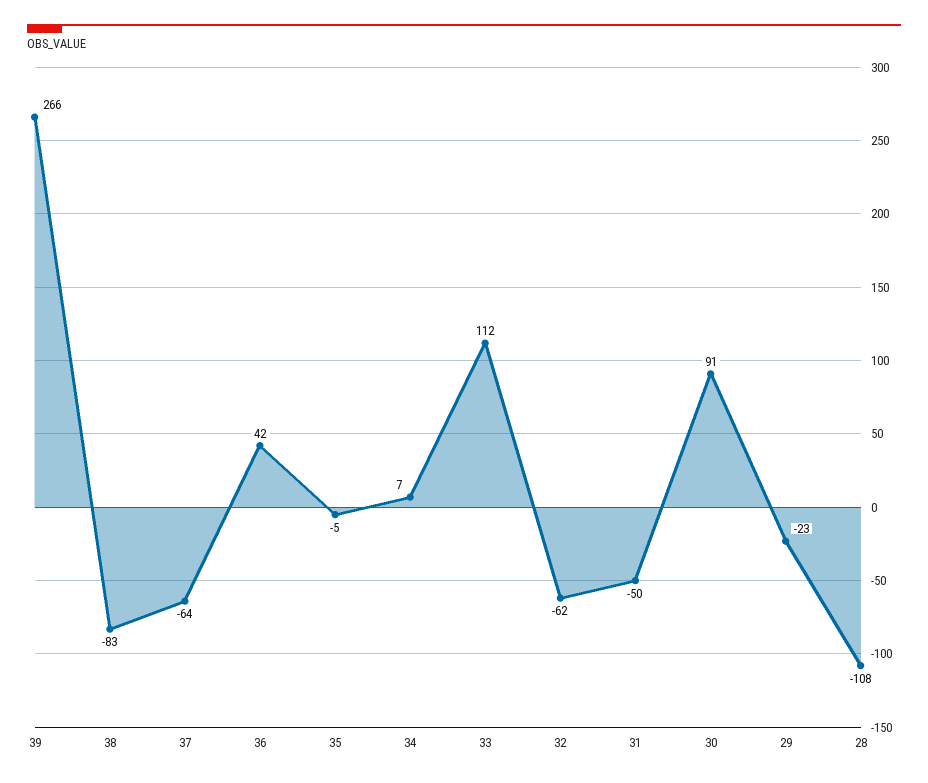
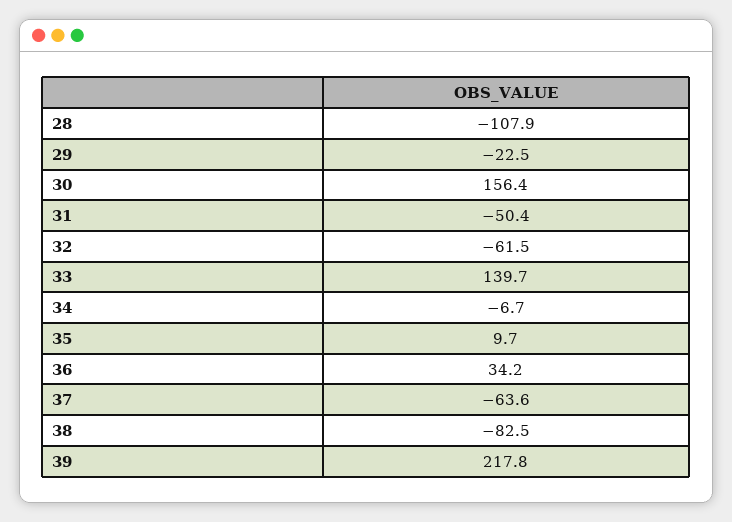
  {
-   "39": 266,
+   "39": 217.8,
    "38": -82.5,
    "37": -63.6,
-   "36": 42,
+   "36": 34.2,
-   "35": -5,
+   "35": 9.7,
-   "34": 7,
+   "34": -6.7,
-   "33": 112,
+   "33": 139.7,
    "32": -61.5,
    "31": -50.4,
-   "30": 91,
+   "30": 156.4,
    "29": -22.5,
    "28": -107.9
  }

